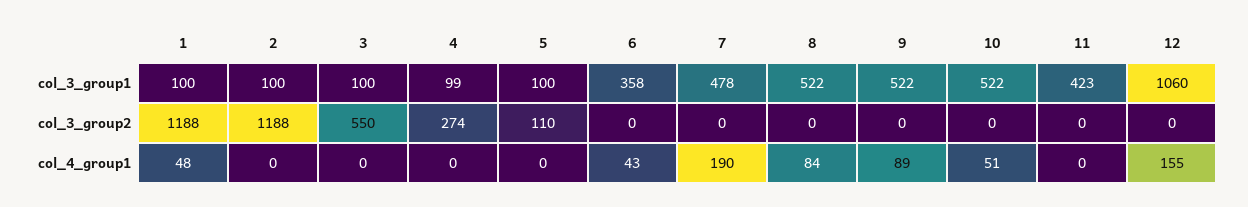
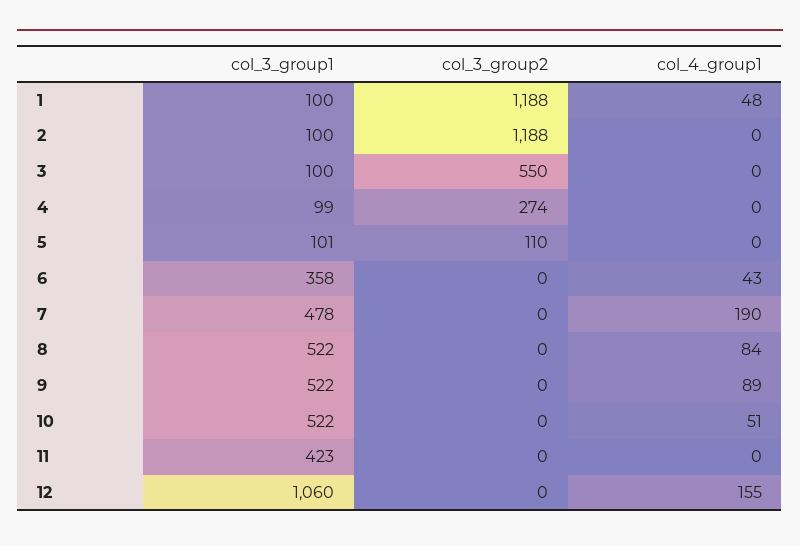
  {
    "1": {
      "col_3_group1": 100,
      "col_3_group2": 1188,
      "col_4_group1": 48
    },
    "2": {
      "col_3_group1": 100,
      "col_3_group2": 1188,
      "col_4_group1": 0
    },
    "3": {
      "col_3_group1": 100,
      "col_3_group2": 550,
      "col_4_group1": 0
    },
    "4": {
      "col_3_group1": 99,
      "col_3_group2": 274,
      "col_4_group1": 0
    },
    "5": {
-     "col_3_group1": 100,
+     "col_3_group1": 101,
      "col_3_group2": 110,
      "col_4_group1": 0
    },
    "6": {
      "col_3_group1": 358,
      "col_3_group2": 0,
      "col_4_group1": 43
    },
    "7": {
      "col_3_group1": 478,
      "col_3_group2": 0,
      "col_4_group1": 190
    },
    "8": {
      "col_3_group1": 522,
      "col_3_group2": 0,
      "col_4_group1": 84
    },
    "9": {
      "col_3_group1": 522,
      "col_3_group2": 0,
      "col_4_group1": 89
    },
    "10": {
      "col_3_group1": 522,
      "col_3_group2": 0,
      "col_4_group1": 51
    },
    "11": {
      "col_3_group1": 423,
      "col_3_group2": 0,
      "col_4_group1": 0
    },
    "12": {
      "col_3_group1": 1060,
      "col_3_group2": 0,
      "col_4_group1": 155
    }
  }

